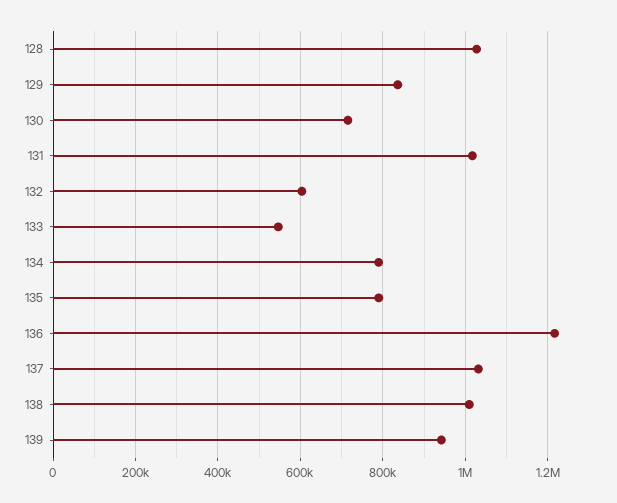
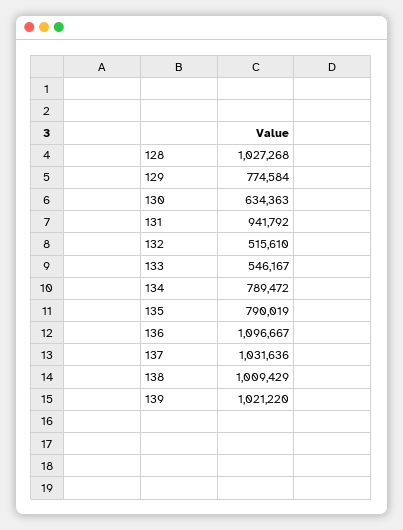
  {
    "128": 1027268,
-   "129": 840000,
+   "129": 774584,
-   "130": 720000,
+   "130": 634363,
-   "131": 1020000,
+   "131": 941792,
-   "132": 600000,
+   "132": 515610,
    "133": 546167,
    "134": 789472,
    "135": 790019,
-   "136": 1220000,
+   "136": 1096667,
    "137": 1031636,
    "138": 1009429,
-   "139": 940000
+   "139": 1021220
  }

